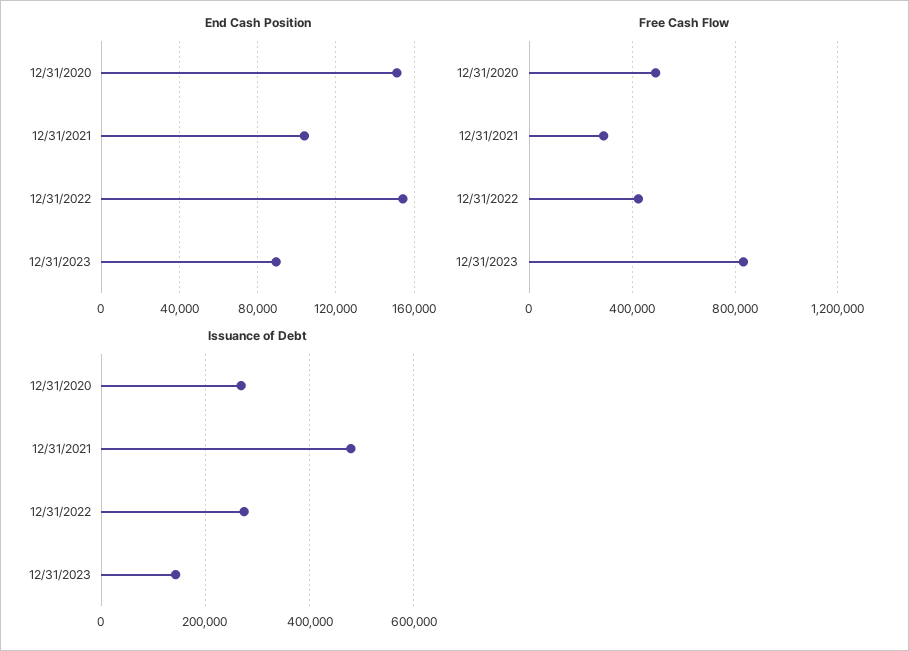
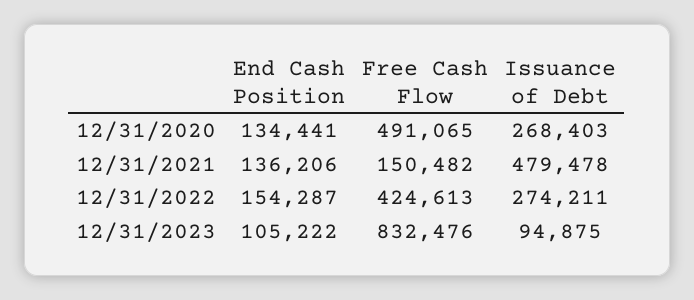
  {
    "End Cash Position": {
-     "12/31/2020": 150000,
+     "12/31/2020": 134441,
-     "12/31/2021": 105000,
+     "12/31/2021": 136206,
      "12/31/2022": 154287,
-     "12/31/2023": 90000
+     "12/31/2023": 105222
    },
    "Free Cash Flow": {
      "12/31/2020": 491065,
-     "12/31/2021": 300000,
+     "12/31/2021": 150482,
      "12/31/2022": 424613,
      "12/31/2023": 832476
    },
    "Issuance of Debt": {
      "12/31/2020": 268403,
      "12/31/2021": 479478,
      "12/31/2022": 274211,
-     "12/31/2023": 140000
+     "12/31/2023": 94875
    }
  }

